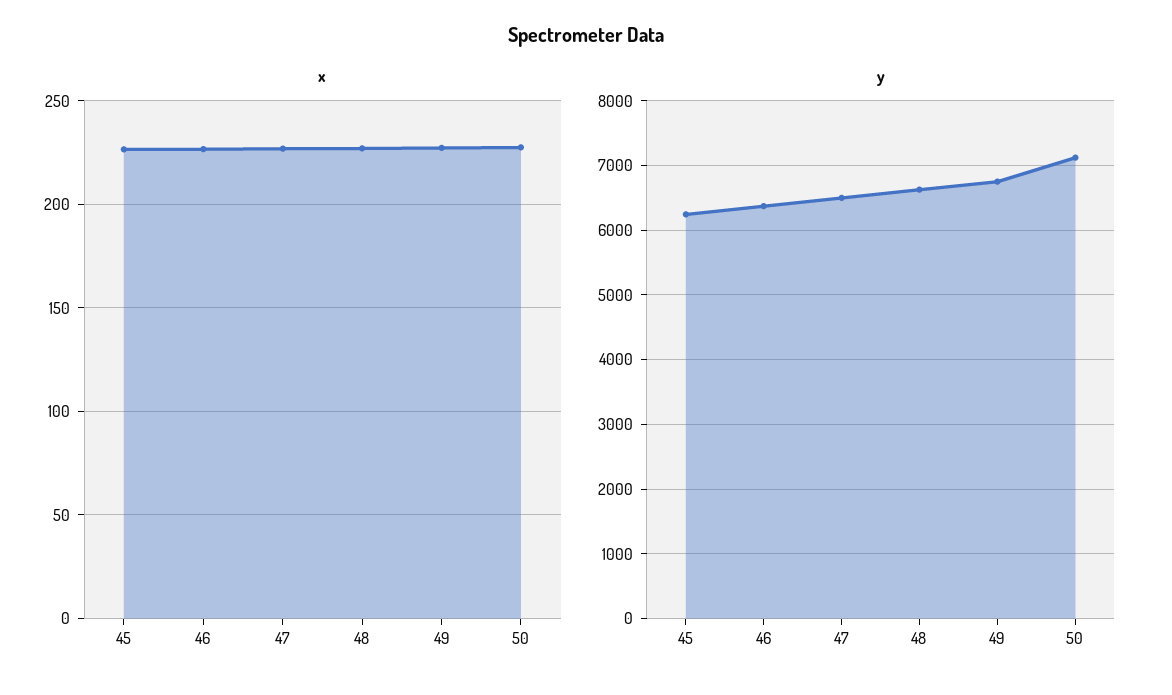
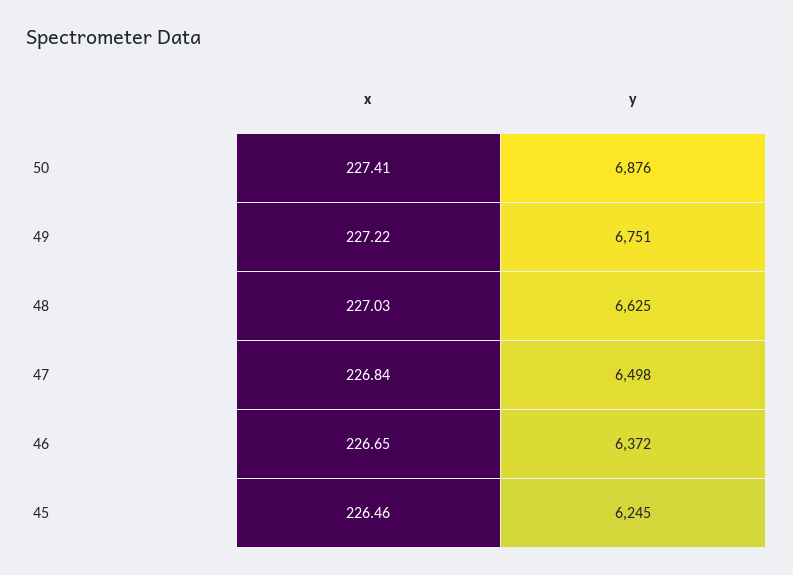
  {
    "x": {
      "45": 226.46,
      "46": 226.65,
      "47": 226.84,
      "48": 227.03,
      "49": 227.22,
      "50": 227.41
    },
    "y": {
      "45": 6245,
      "46": 6372,
      "47": 6498,
      "48": 6625,
      "49": 6751,
-     "50": 7100
+     "50": 6876
    }
  }

